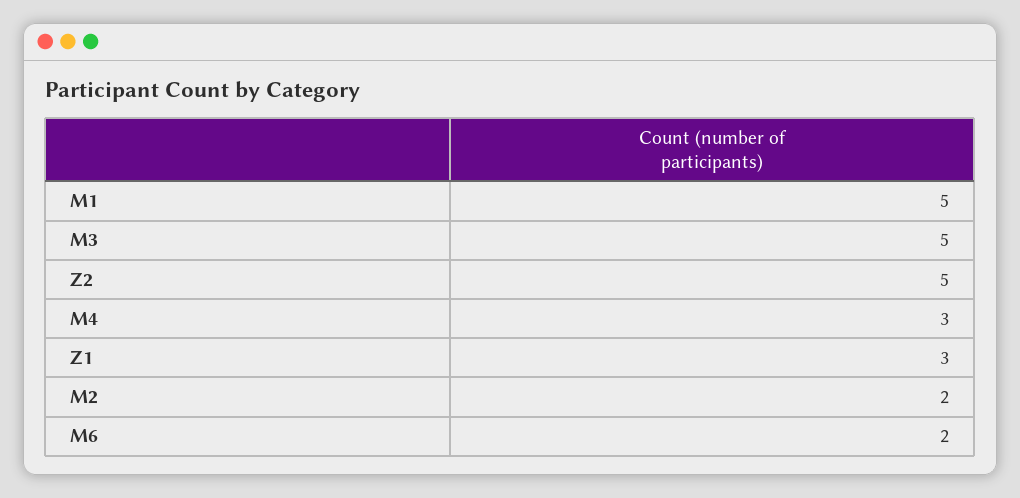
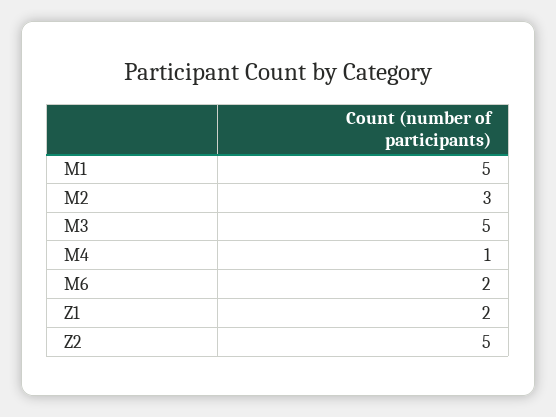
  {
    "M1": 5,
    "M3": 5,
    "Z2": 5,
-   "M4": 3,
+   "M4": 1,
-   "Z1": 3,
+   "Z1": 2,
-   "M2": 2,
+   "M2": 3,
    "M6": 2
  }

